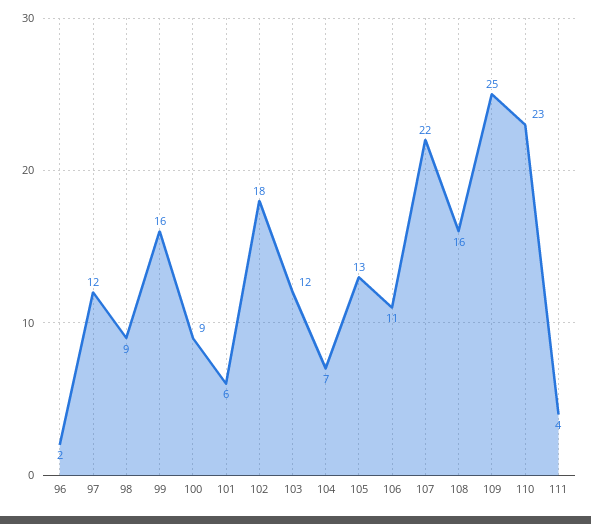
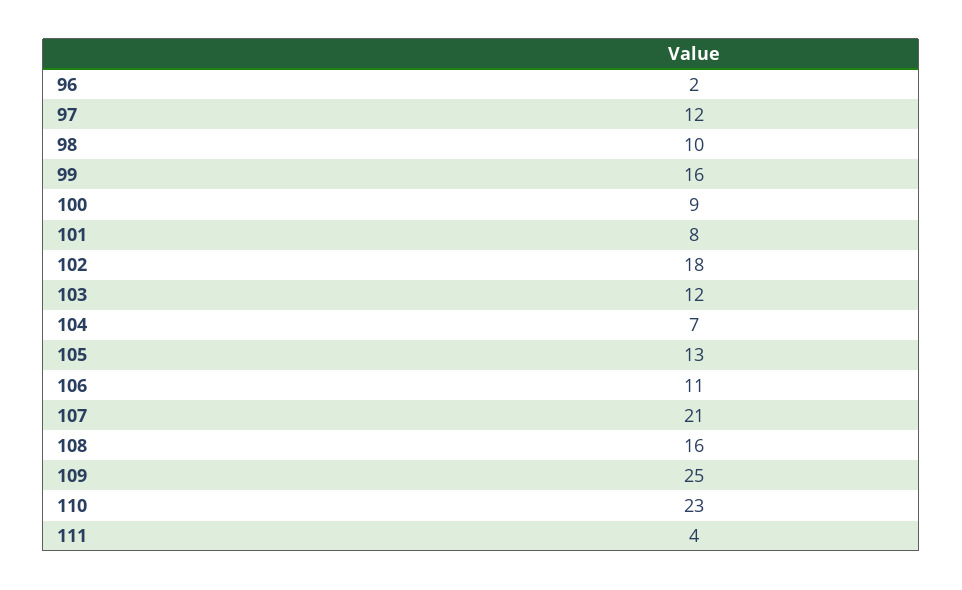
  {
    "96": 2,
    "97": 12,
-   "98": 9,
+   "98": 10,
    "99": 16,
    "100": 9,
-   "101": 6,
+   "101": 8,
    "102": 18,
    "103": 12,
    "104": 7,
    "105": 13,
    "106": 11,
-   "107": 22,
+   "107": 21,
    "108": 16,
    "109": 25,
    "110": 23,
    "111": 4
  }

